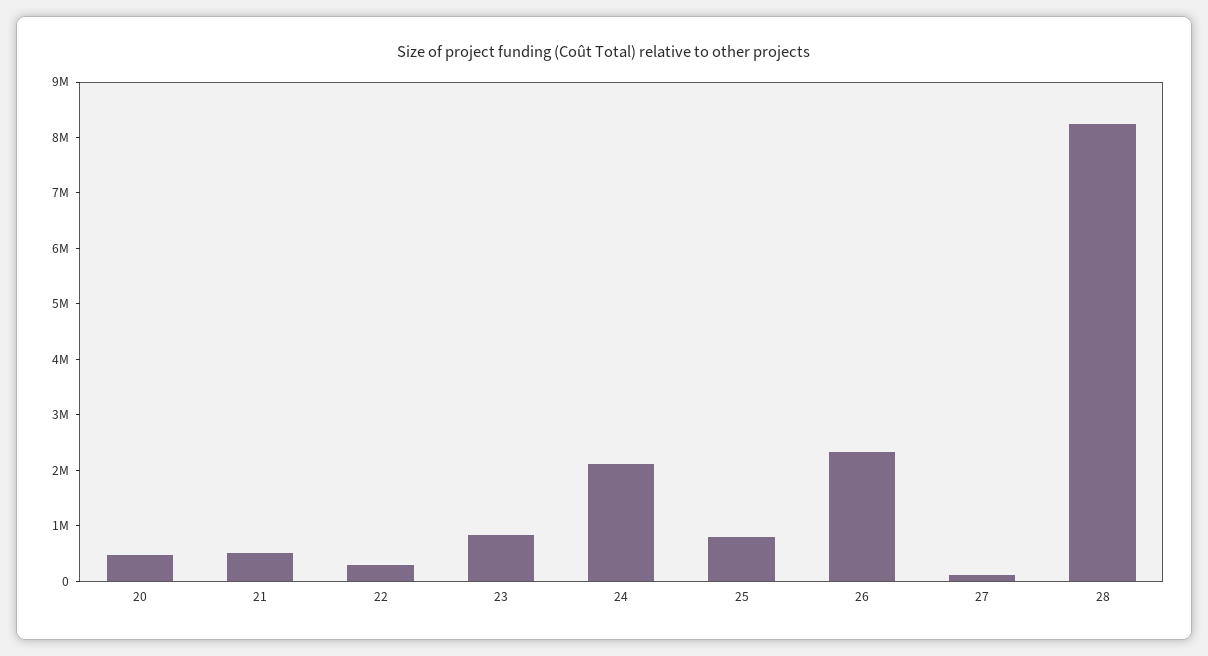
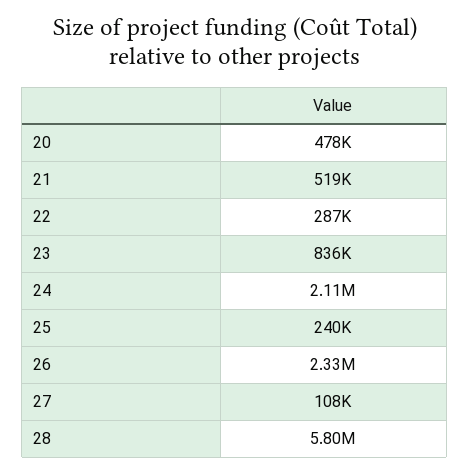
  {
    "20": 478000,
    "21": 519000,
    "22": 287000,
    "23": 836000,
    "24": 2110000,
-   "25": 800000,
+   "25": 240000,
    "26": 2330000,
    "27": 108000,
-   "28": 8200000
+   "28": 5800000
  }

